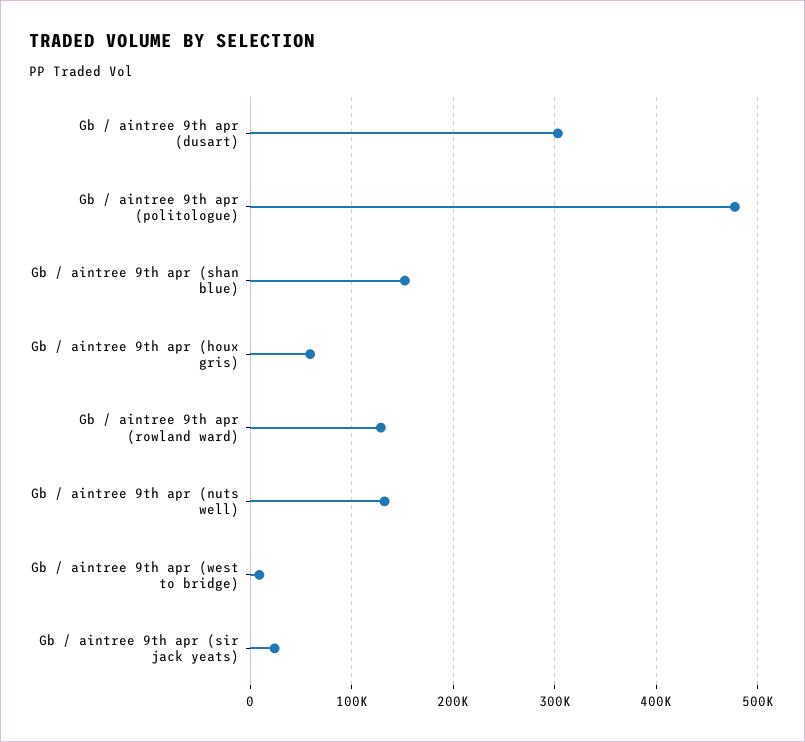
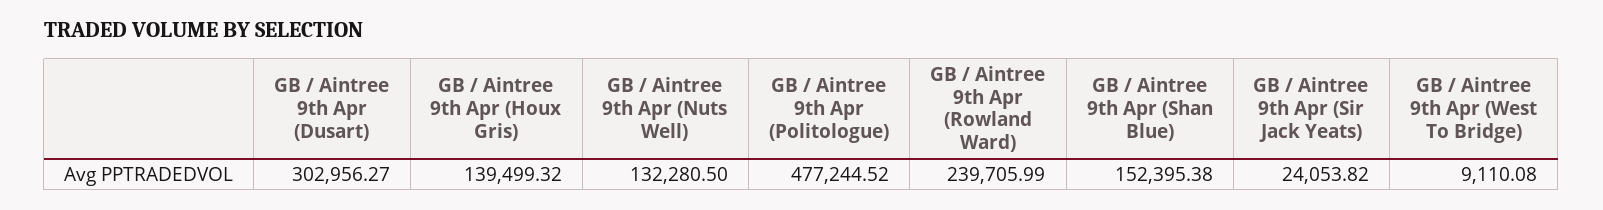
  {
    "Gb / aintree 9th apr (dusart)": 302956.27,
    "Gb / aintree 9th apr (politologue)": 477244.52,
    "Gb / aintree 9th apr (shan blue)": 152395.38,
-   "Gb / aintree 9th apr (houx gris)": 60000,
+   "Gb / aintree 9th apr (houx gris)": 139499.32,
-   "Gb / aintree 9th apr (rowland ward)": 130000,
+   "Gb / aintree 9th apr (rowland ward)": 239705.99,
    "Gb / aintree 9th apr (nuts well)": 132280.5,
    "Gb / aintree 9th apr (west to bridge)": 9110.08,
    "Gb / aintree 9th apr (sir jack yeats)": 24053.82
  }

